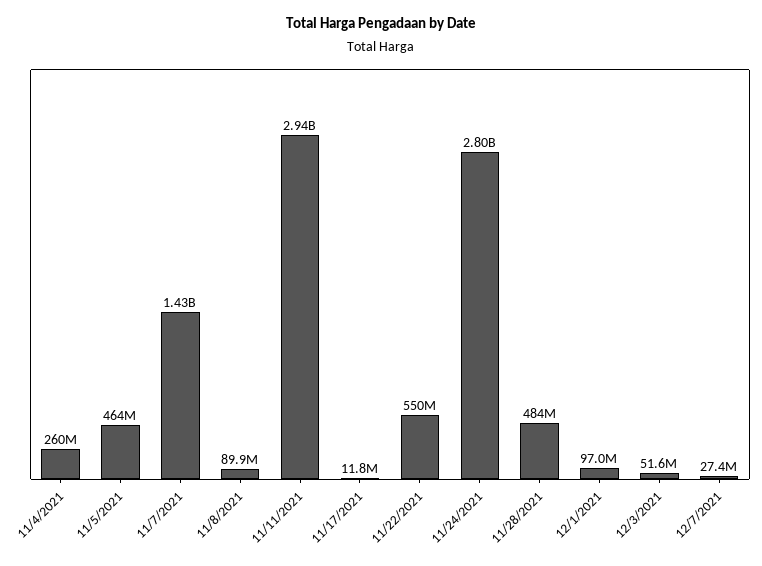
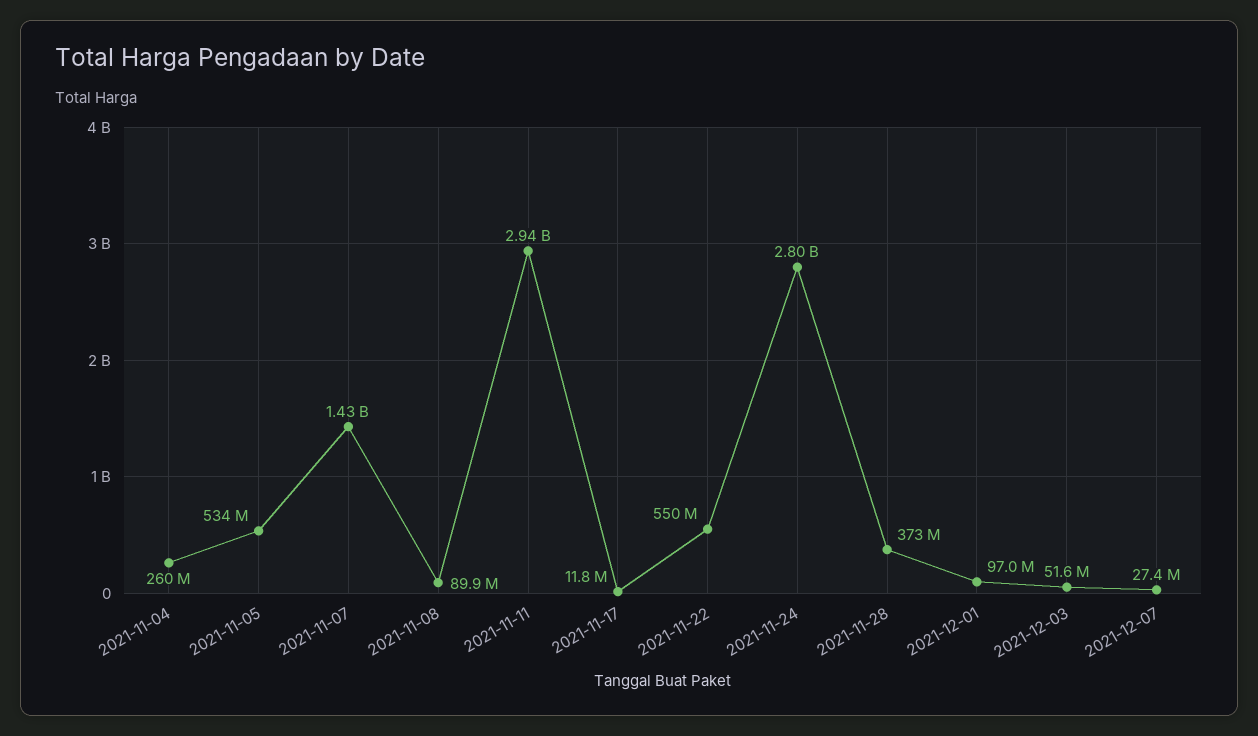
  {
    "11/4/2021": 260000000,
-   "11/5/2021": 464000000,
+   "11/5/2021": 534000000,
    "11/7/2021": 1430000000,
    "11/8/2021": 89900000,
    "11/11/2021": 2940000000,
    "11/17/2021": 11800000,
    "11/22/2021": 550000000,
    "11/24/2021": 2800000000,
-   "11/28/2021": 484000000,
+   "11/28/2021": 373000000,
    "12/1/2021": 97000000,
    "12/3/2021": 51600000,
    "12/7/2021": 27400000
  }

